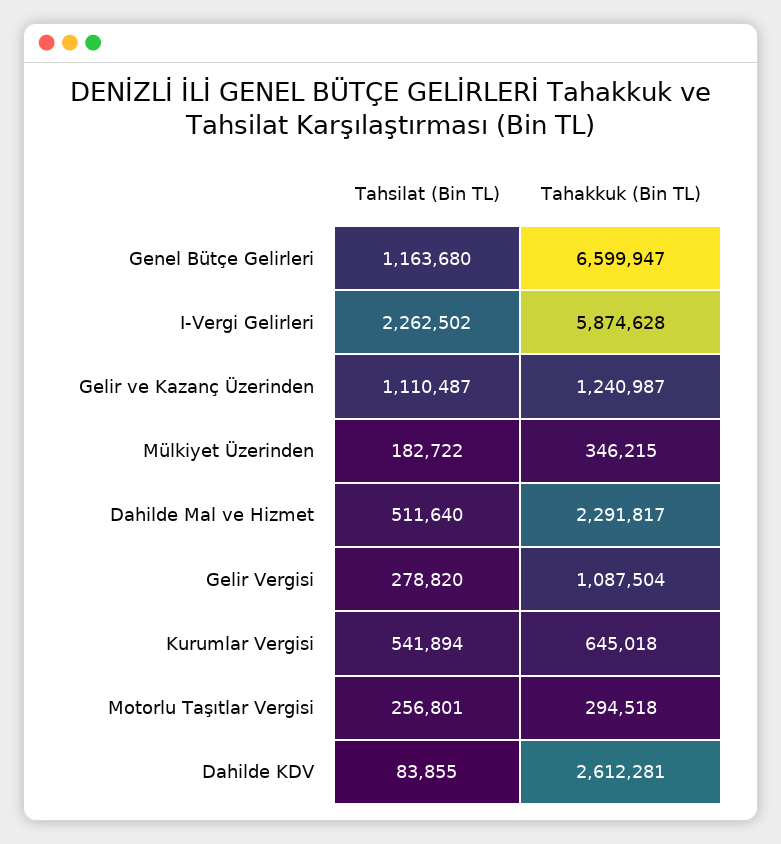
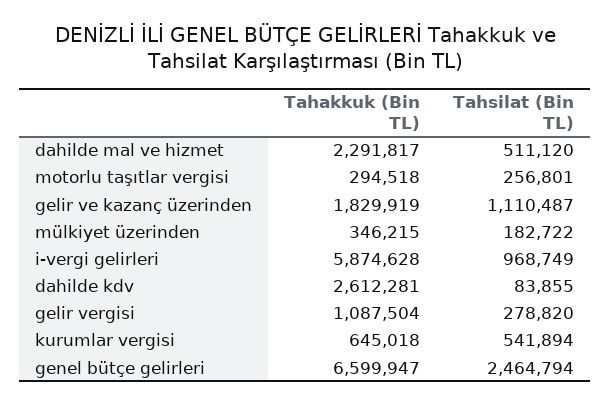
  {
    "Tahsilat (Bin TL)": {
-     "Genel Bütçe Gelirleri": 1163680,
+     "Genel Bütçe Gelirleri": 2464794,
-     "I-Vergi Gelirleri": 2262502,
+     "I-Vergi Gelirleri": 968749,
      "Gelir ve Kazanç Üzerinden": 1110487,
      "Mülkiyet Üzerinden": 182722,
-     "Dahilde Mal ve Hizmet": 511640,
+     "Dahilde Mal ve Hizmet": 511120,
      "Gelir Vergisi": 278820,
      "Kurumlar Vergisi": 541894,
      "Motorlu Taşıtlar Vergisi": 256801,
      "Dahilde KDV": 83855
    },
    "Tahakkuk (Bin TL)": {
      "Genel Bütçe Gelirleri": 6599947,
      "I-Vergi Gelirleri": 5874628,
-     "Gelir ve Kazanç Üzerinden": 1240987,
+     "Gelir ve Kazanç Üzerinden": 1829919,
      "Mülkiyet Üzerinden": 346215,
      "Dahilde Mal ve Hizmet": 2291817,
      "Gelir Vergisi": 1087504,
      "Kurumlar Vergisi": 645018,
      "Motorlu Taşıtlar Vergisi": 294518,
      "Dahilde KDV": 2612281
    }
  }

